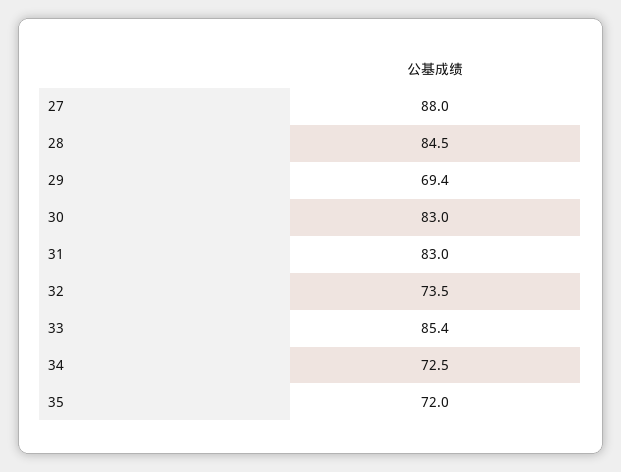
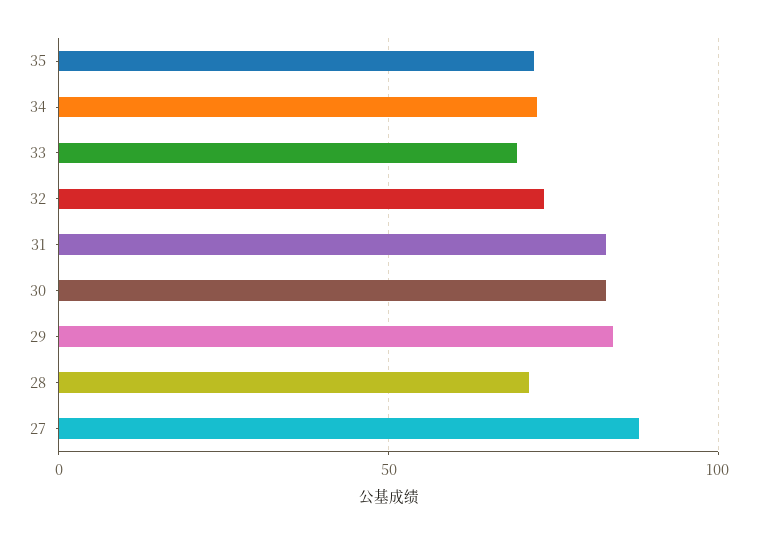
  {
    "27": 88,
-   "28": 84.5,
+   "28": 70,
-   "29": 69.4,
+   "29": 85,
    "30": 83,
    "31": 83,
    "32": 73.5,
-   "33": 85.4,
+   "33": 70,
    "34": 72.5,
    "35": 72
  }

